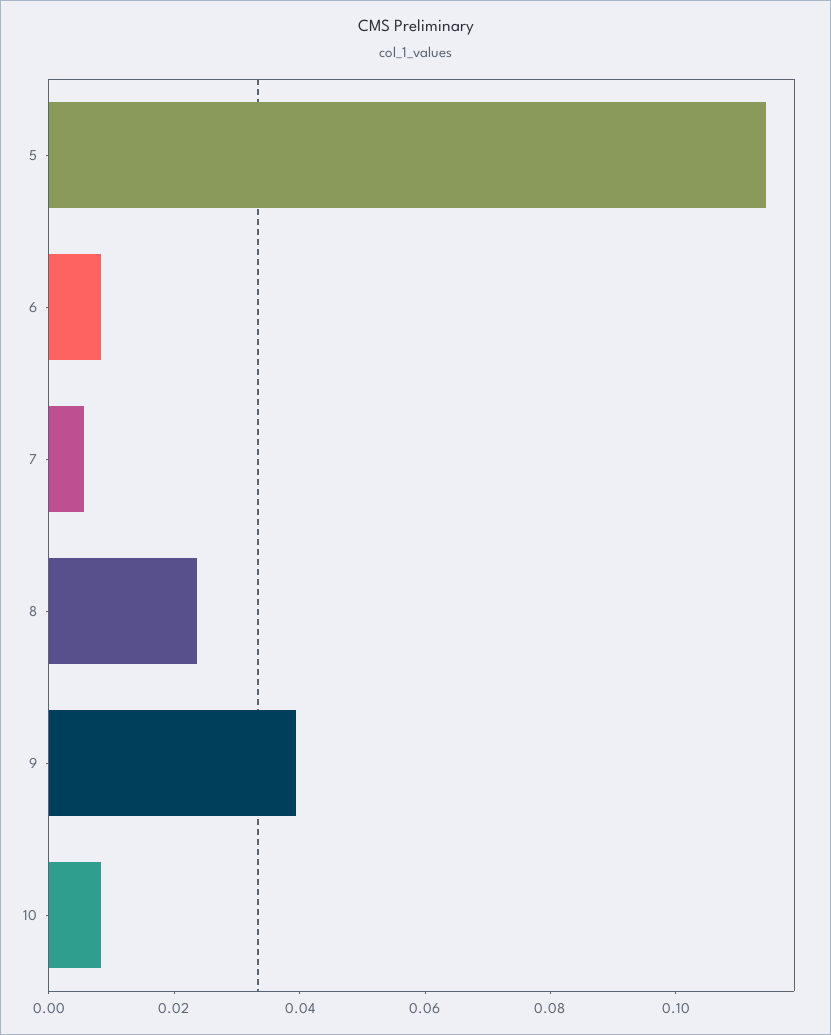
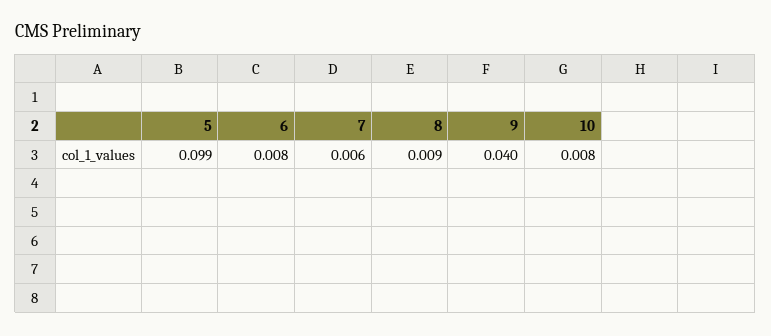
  {
-   "5": 0.115,
+   "5": 0.099,
    "6": 0.008,
    "7": 0.006,
-   "8": 0.025,
+   "8": 0.009,
    "9": 0.04,
    "10": 0.008
  }

